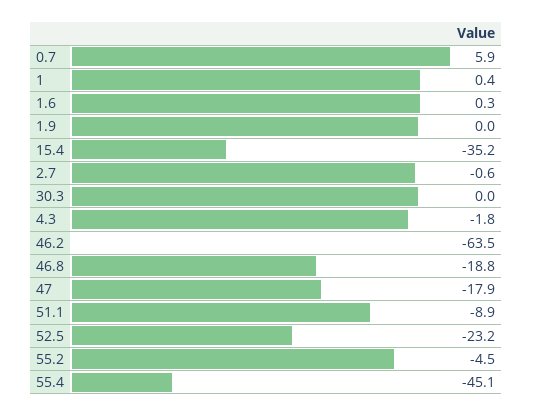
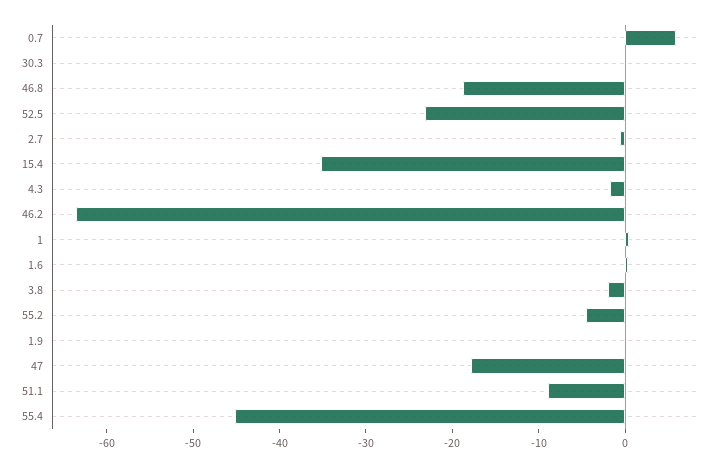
  {
    "0.7": 5.9,
    "1": 0.4,
    "1.6": 0.3,
    "1.9": 0,
    "15.4": -35.2,
    "2.7": -0.6,
    "30.3": 0,
    "4.3": -1.8,
    "46.2": -63.5,
    "46.8": -18.8,
    "47": -17.9,
    "51.1": -8.9,
    "52.5": -23.2,
    "55.2": -4.5,
-   "55.4": -45.1
+   "55.4": -45.1,
+   "3.8": -2
  }

